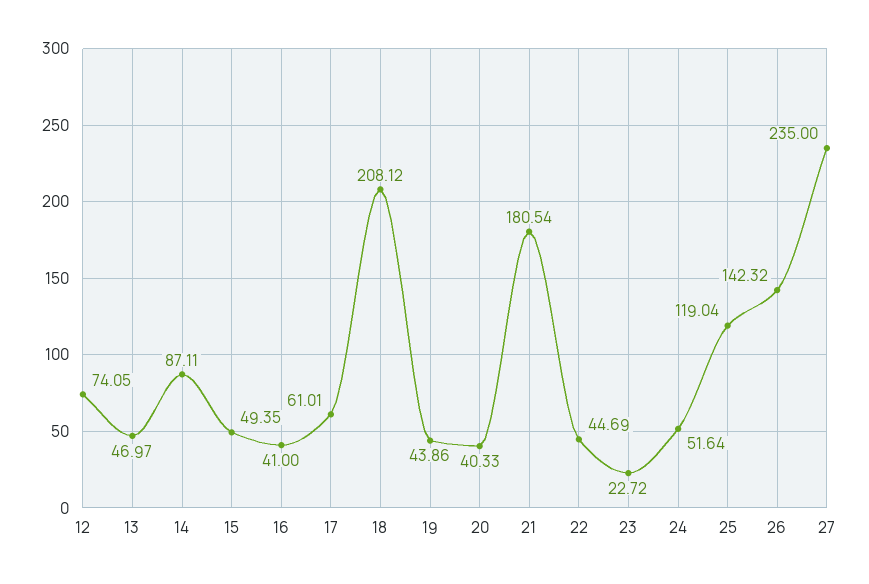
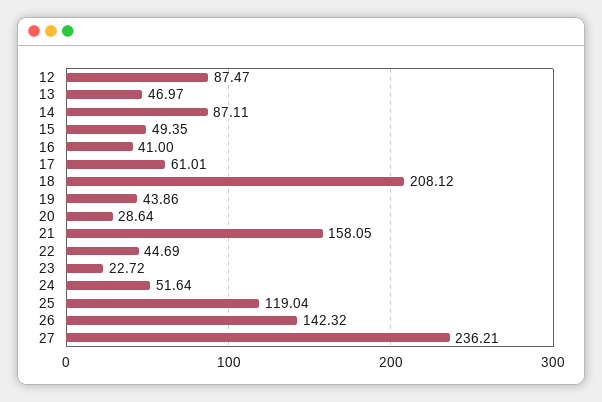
  {
-   "12": 74.05,
+   "12": 87.47,
    "13": 46.97,
    "14": 87.11,
    "15": 49.35,
    "16": 41,
    "17": 61.01,
    "18": 208.12,
    "19": 43.86,
-   "20": 40.33,
+   "20": 28.64,
-   "21": 180.54,
+   "21": 158.05,
    "22": 44.69,
    "23": 22.72,
    "24": 51.64,
    "25": 119.04,
    "26": 142.32,
-   "27": 235
+   "27": 236.21
  }

